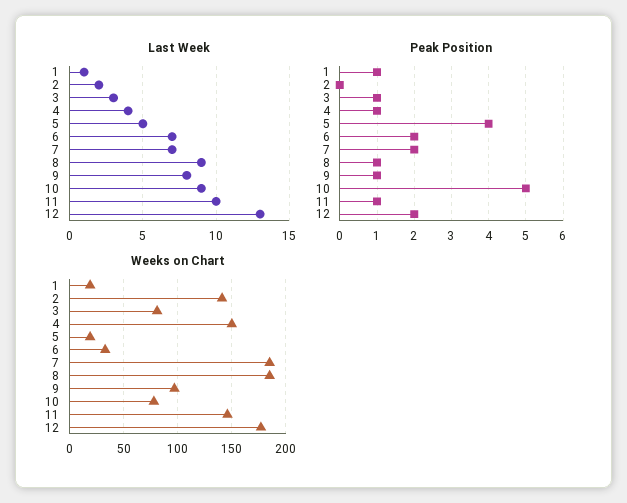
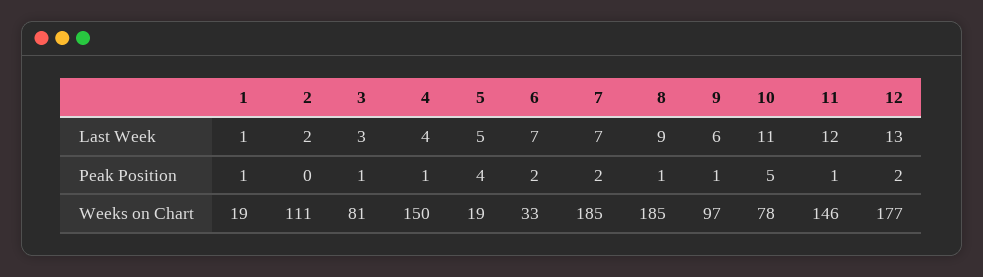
  {
    "Last Week": {
      "1": 1,
      "2": 2,
      "3": 3,
      "4": 4,
      "5": 5,
      "6": 7,
      "7": 7,
      "8": 9,
-     "9": 8,
+     "9": 6,
-     "10": 9,
+     "10": 11,
-     "11": 10,
+     "11": 12,
      "12": 13
    },
    "Peak Position": {
      "1": 1,
      "2": 0,
      "3": 1,
      "4": 1,
      "5": 4,
      "6": 2,
      "7": 2,
      "8": 1,
      "9": 1,
      "10": 5,
      "11": 1,
      "12": 2
    },
    "Weeks on Chart": {
      "1": 19,
-     "2": 140,
+     "2": 111,
      "3": 81,
      "4": 150,
      "5": 19,
      "6": 33,
      "7": 185,
      "8": 185,
      "9": 97,
      "10": 78,
      "11": 146,
      "12": 177
    }
  }

